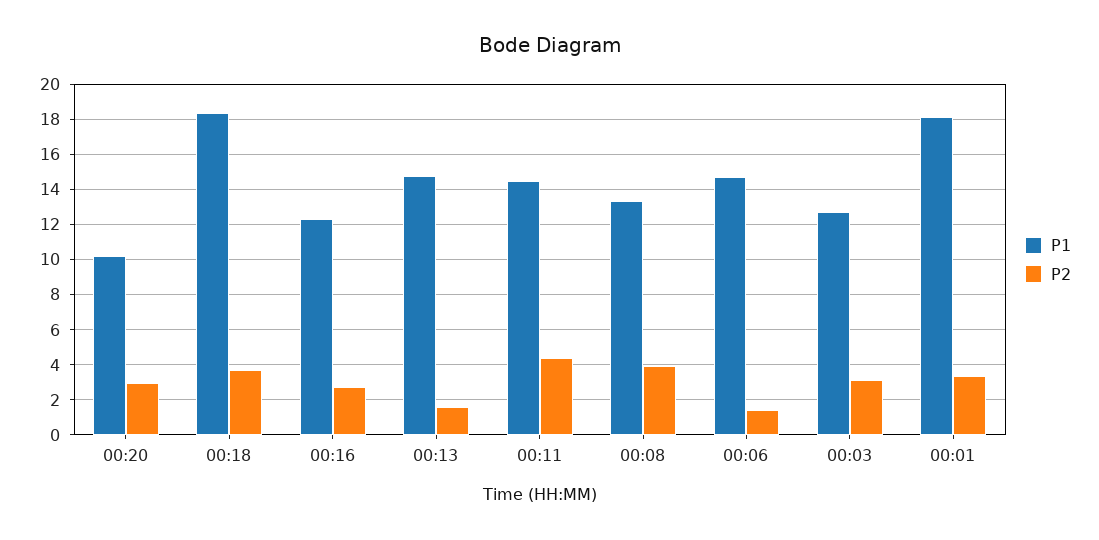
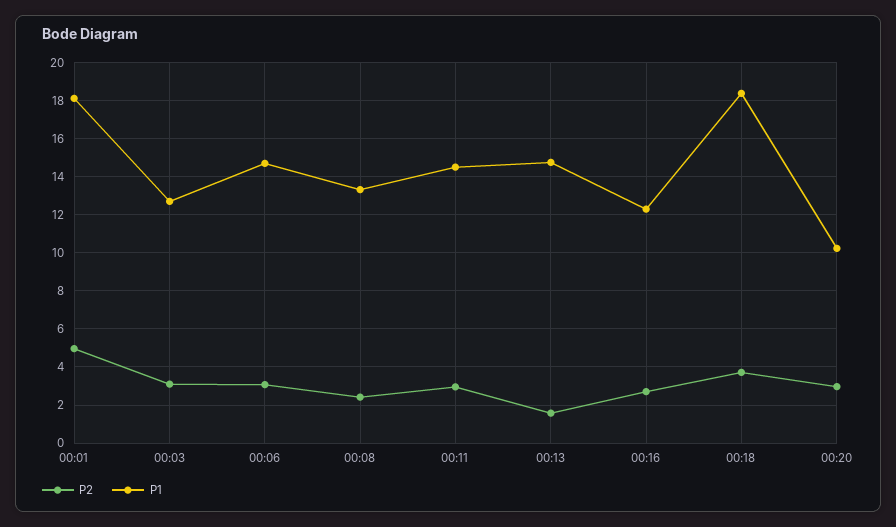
  {
    "P1": {
      "00:20": 10,
      "00:18": 18.5,
      "00:16": 12.5,
      "00:13": 15,
      "00:11": 14.5,
      "00:08": 13.5,
      "00:06": 14.5,
      "00:03": 12.5,
      "00:01": 18
    },
    "P2": {
      "00:20": 3,
      "00:18": 3.5,
      "00:16": 2.5,
      "00:13": 1.5,
-     "00:11": 4.5,
+     "00:11": 3,
-     "00:08": 4,
+     "00:08": 2.5,
-     "00:06": 1.5,
+     "00:06": 3,
      "00:03": 3,
-     "00:01": 3.5
+     "00:01": 5
    }
  }

